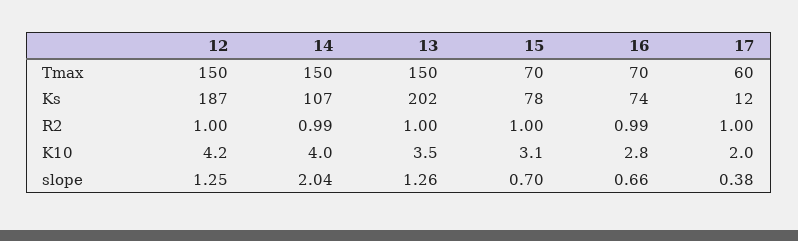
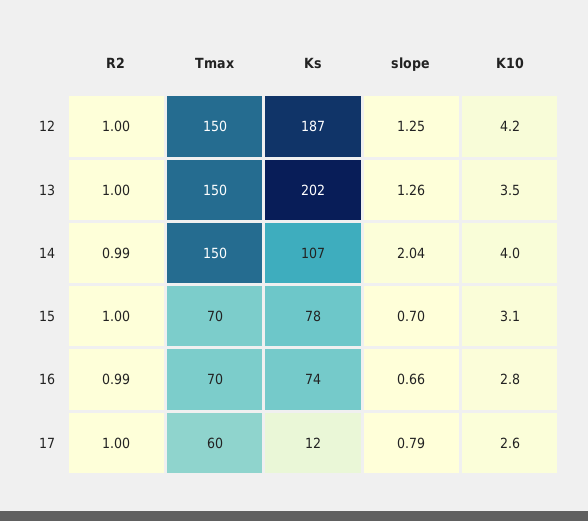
  {
    "12": {
      "Tmax": 150,
      "Ks": 187,
      "R2": 1,
      "K10": 4.2,
      "slope": 1.25
    },
    "14": {
      "Tmax": 150,
      "Ks": 107,
      "R2": 0.99,
      "K10": 4,
      "slope": 2.04
    },
    "13": {
      "Tmax": 150,
      "Ks": 202,
      "R2": 1,
      "K10": 3.5,
      "slope": 1.26
    },
    "15": {
      "Tmax": 70,
      "Ks": 78,
      "R2": 1,
      "K10": 3.1,
      "slope": 0.7
    },
    "16": {
      "Tmax": 70,
      "Ks": 74,
      "R2": 0.99,
      "K10": 2.8,
      "slope": 0.66
    },
    "17": {
      "Tmax": 60,
      "Ks": 12,
      "R2": 1,
-     "K10": 2,
+     "K10": 2.6,
-     "slope": 0.38
+     "slope": 0.79
    }
  }

